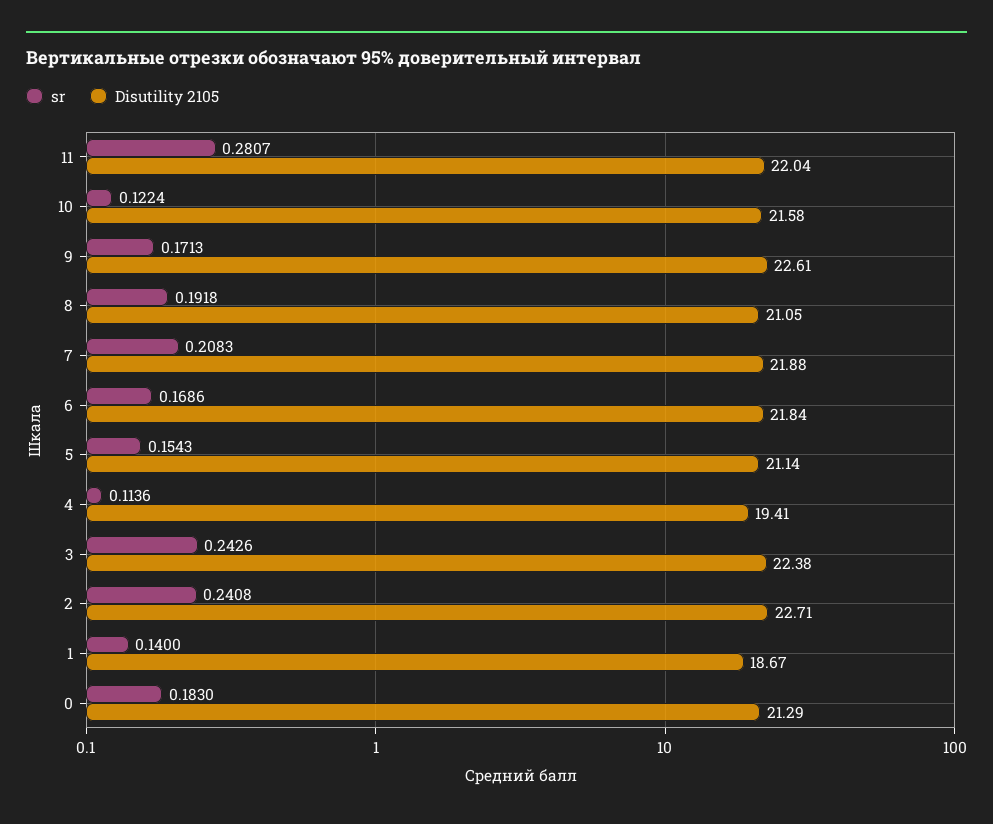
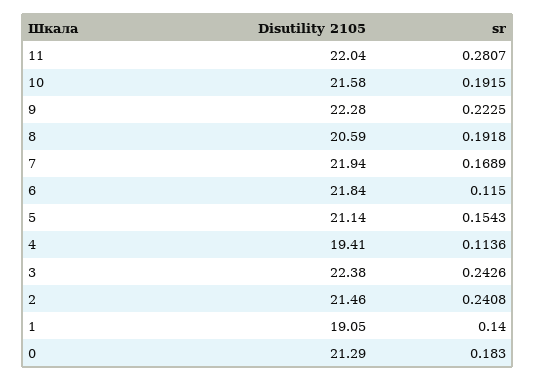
  {
    "sr": {
      "11": 0.2807,
-     "10": 0.1224,
+     "10": 0.1915,
-     "9": 0.1713,
+     "9": 0.2225,
      "8": 0.1918,
-     "7": 0.2083,
+     "7": 0.1689,
-     "6": 0.1686,
+     "6": 0.115,
      "5": 0.1543,
      "4": 0.1136,
      "3": 0.2426,
      "2": 0.2408,
      "1": 0.14,
      "0": 0.183
    },
    "Disutility 2105": {
      "11": 22.04,
      "10": 21.58,
-     "9": 22.61,
+     "9": 22.28,
-     "8": 21.05,
+     "8": 20.59,
-     "7": 21.88,
+     "7": 21.94,
      "6": 21.84,
      "5": 21.14,
      "4": 19.41,
      "3": 22.38,
-     "2": 22.71,
+     "2": 21.46,
-     "1": 18.67,
+     "1": 19.05,
      "0": 21.29
    }
  }

